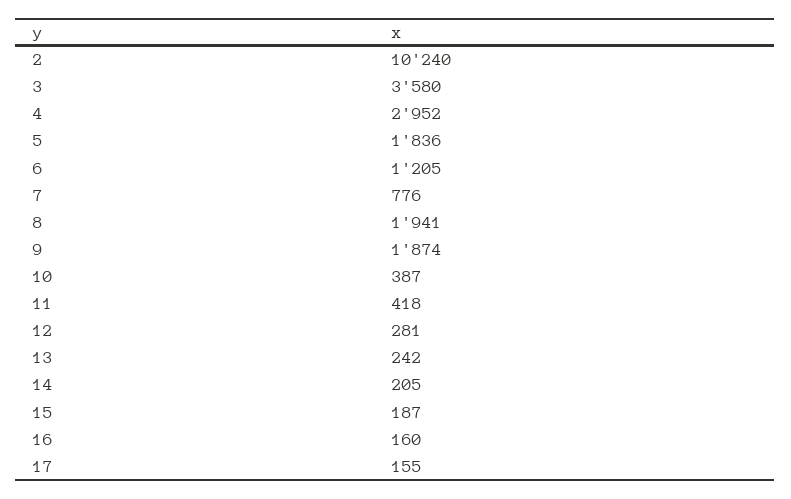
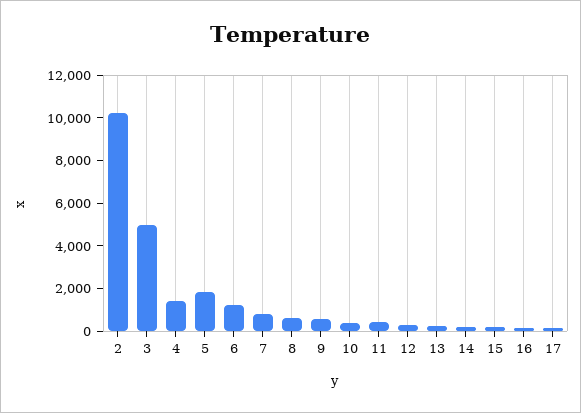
  {
    "2": 10240,
-   "3": 3580,
+   "3": 5000,
-   "4": 2952,
+   "4": 1500,
    "5": 1836,
    "6": 1205,
    "7": 776,
-   "8": 1941,
+   "8": 500,
-   "9": 1874,
+   "9": 500,
    "10": 387,
    "11": 418,
    "12": 281,
    "13": 242,
    "14": 205,
    "15": 187,
    "16": 160,
    "17": 155
  }

